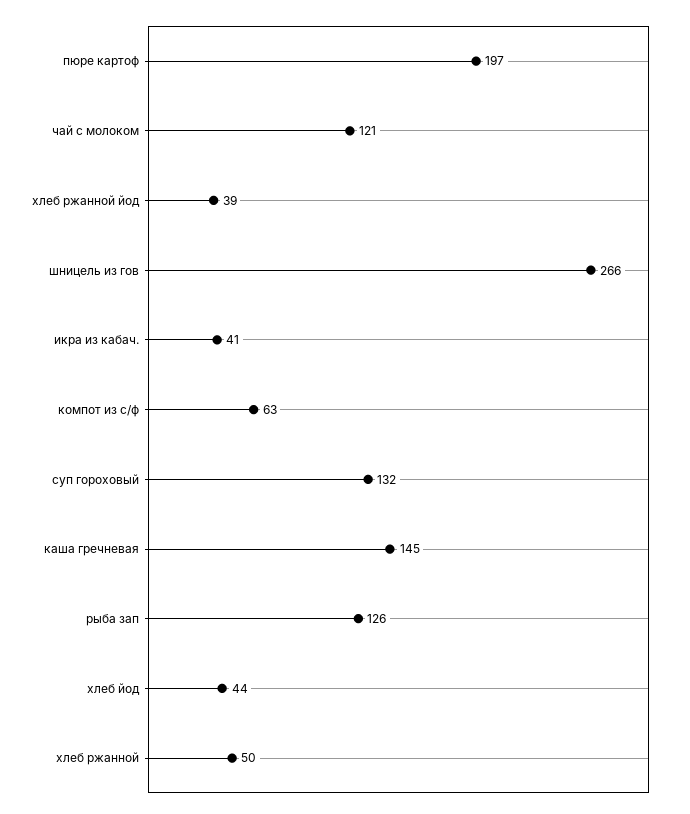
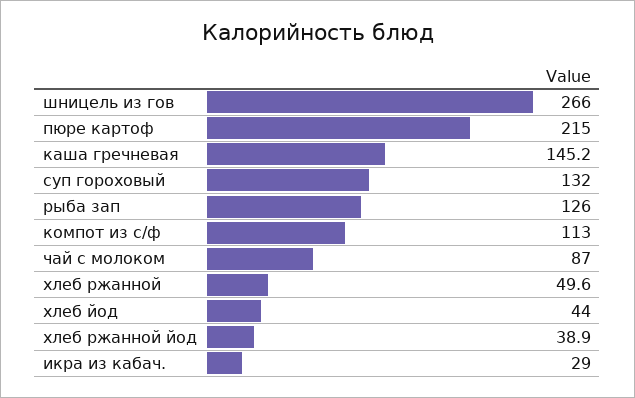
  {
-   "пюре картоф": 197,
+   "пюре картоф": 215,
-   "чай с молоком": 121,
+   "чай с молоком": 87,
    "хлеб ржанной йод": 38.9,
    "шницель из гов": 266,
-   "икра из кабач.": 41,
+   "икра из кабач.": 29,
-   "компот из с/ф": 63,
+   "компот из с/ф": 113,
    "суп гороховый": 132,
    "каша гречневая": 145.2,
    "рыба зап": 126,
    "хлеб йод": 44,
    "хлеб ржанной": 49.6
  }

